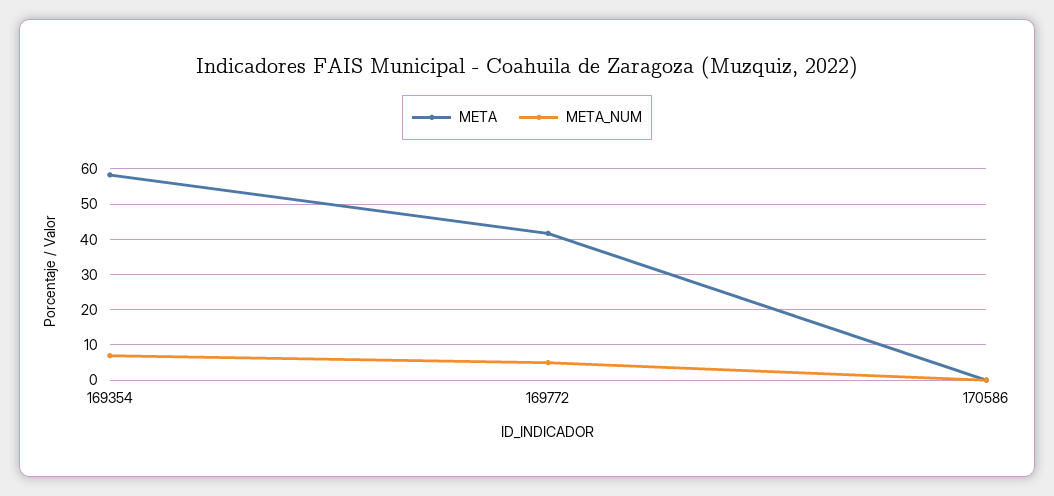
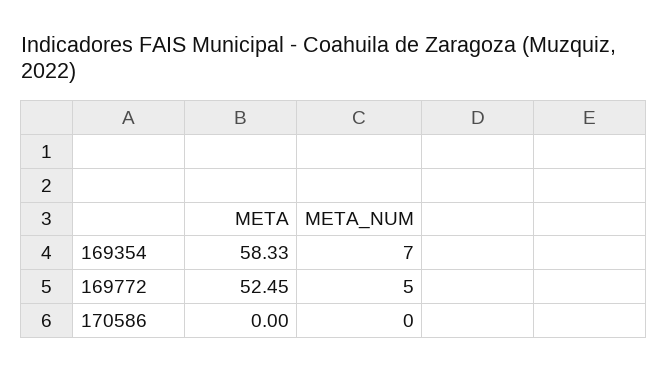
  {
    "META": {
      "169354": 58.33,
-     "169772": 42,
+     "169772": 52.45,
      "170586": 0
    },
    "META_NUM": {
      "169354": 7,
      "169772": 5,
      "170586": 0
    }
  }

